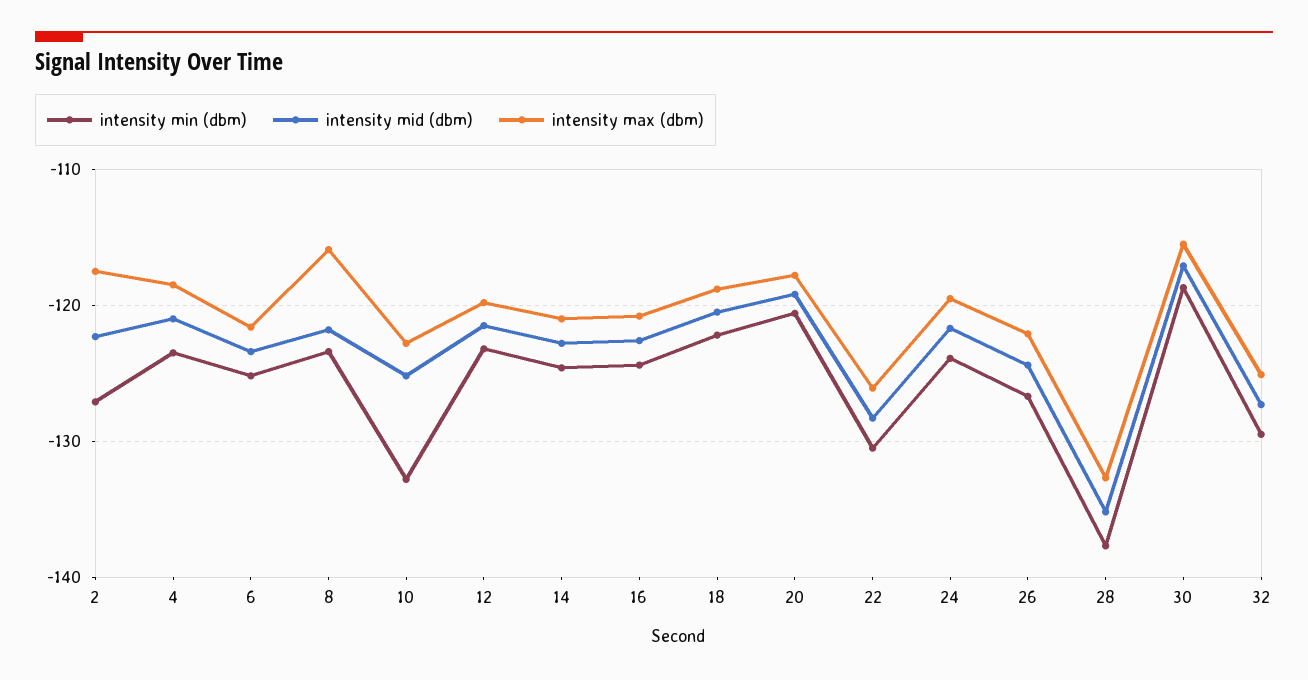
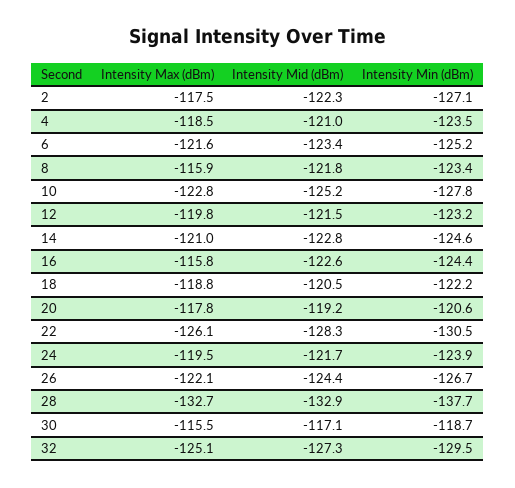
  {
    "intensity min (dbm)": {
      "2": -127.1,
      "4": -123.5,
      "6": -125.2,
      "8": -123.4,
-     "10": -133,
+     "10": -127.8,
      "12": -123.2,
      "14": -124.6,
      "16": -124.4,
      "18": -122.2,
      "20": -120.6,
      "22": -130.5,
      "24": -123.9,
      "26": -126.7,
      "28": -137.7,
      "30": -118.7,
      "32": -129.5
    },
    "intensity mid (dbm)": {
      "2": -122.3,
      "4": -121,
      "6": -123.4,
      "8": -121.8,
      "10": -125.2,
      "12": -121.5,
      "14": -122.8,
      "16": -122.6,
      "18": -120.5,
      "20": -119.2,
      "22": -128.3,
      "24": -121.7,
      "26": -124.4,
-     "28": -135,
+     "28": -132.9,
      "30": -117.1,
      "32": -127.3
    },
    "intensity max (dbm)": {
      "2": -117.5,
      "4": -118.5,
      "6": -121.6,
      "8": -115.9,
      "10": -122.8,
      "12": -119.8,
      "14": -121,
-     "16": -121,
+     "16": -115.8,
      "18": -118.8,
      "20": -117.8,
      "22": -126.1,
      "24": -119.5,
      "26": -122.1,
      "28": -132.7,
      "30": -115.5,
      "32": -125.1
    }
  }

